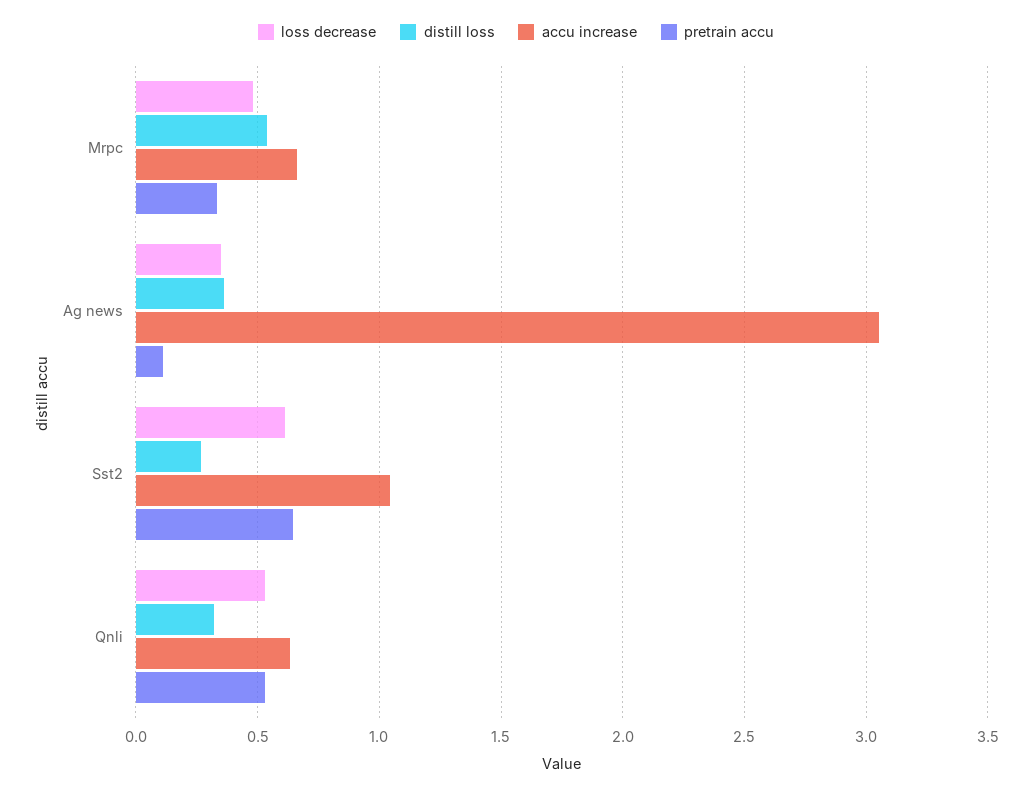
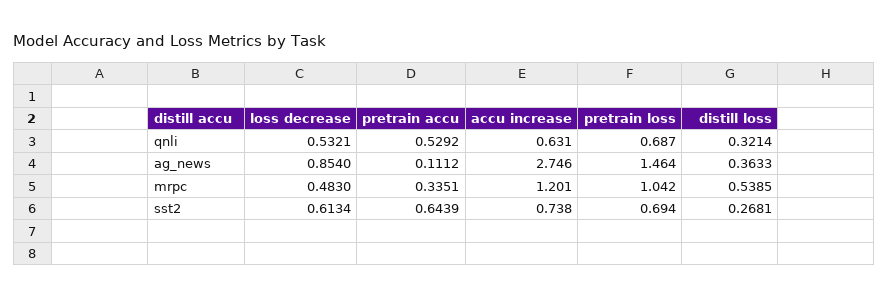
  {
    "loss decrease": {
      "Mrpc": 0.483,
-     "Ag news": 0.35,
+     "Ag news": 0.854,
      "Sst2": 0.6134,
      "Qnli": 0.5321
    },
    "distill loss": {
      "Mrpc": 0.5385,
      "Ag news": 0.3633,
      "Sst2": 0.2681,
      "Qnli": 0.3214
    },
    "accu increase": {
-     "Mrpc": 0.65,
+     "Mrpc": 1.201,
-     "Ag news": 3.05,
+     "Ag news": 2.746,
-     "Sst2": 1.05,
+     "Sst2": 0.738,
      "Qnli": 0.631
    },
    "pretrain accu": {
      "Mrpc": 0.3351,
      "Ag news": 0.1112,
      "Sst2": 0.6439,
      "Qnli": 0.5292
-   }
+   },
+   "pretrain loss": {
+     "Qnli": 0.687,
+     "Ag news": 1.464,
+     "Mrpc": 1.042,
+     "Sst2": 0.694
+   }
  }

